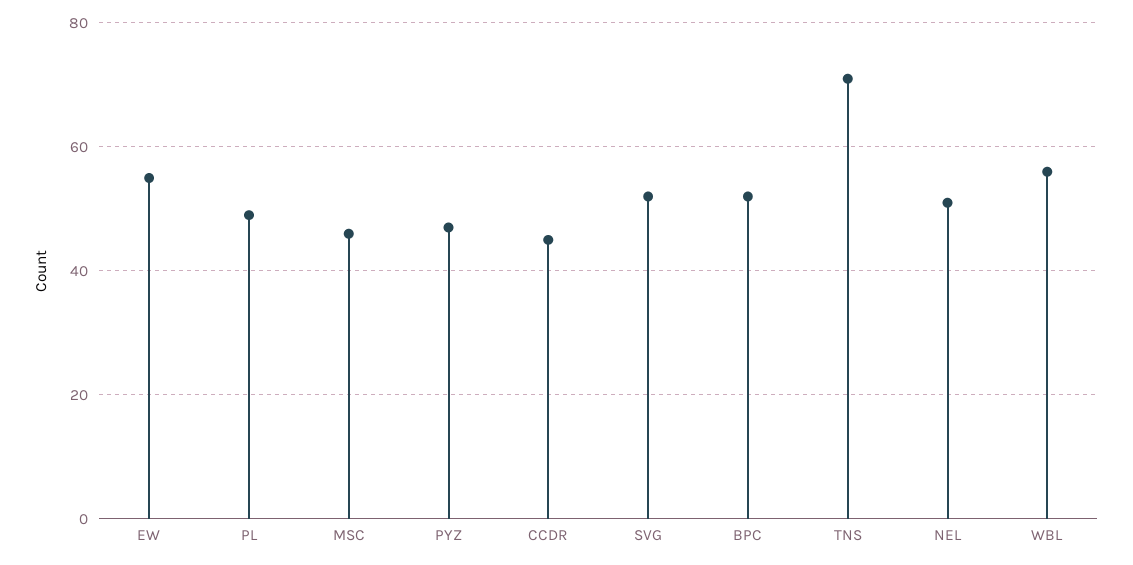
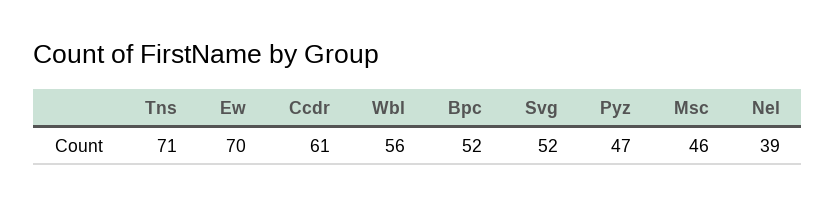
  {
-   "EW": 55,
+   "EW": 70,
-   "PL": 50,
    "MSC": 46,
    "PYZ": 47,
-   "CCDR": 45,
+   "CCDR": 61,
    "SVG": 52,
    "BPC": 52,
    "TNS": 71,
-   "NEL": 50,
+   "NEL": 39,
    "WBL": 56
  }

